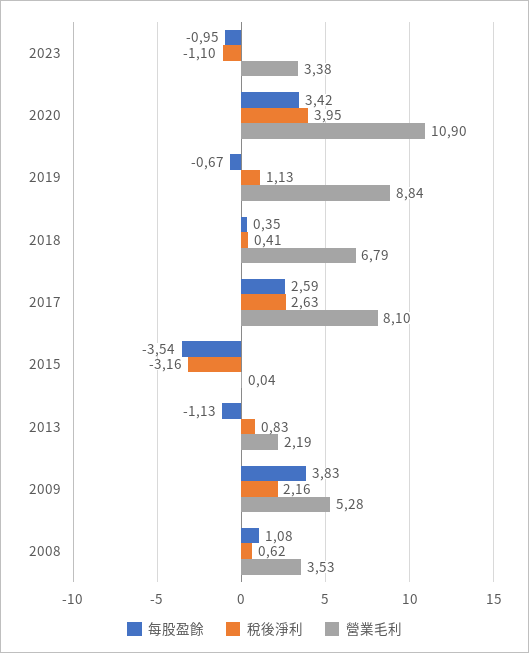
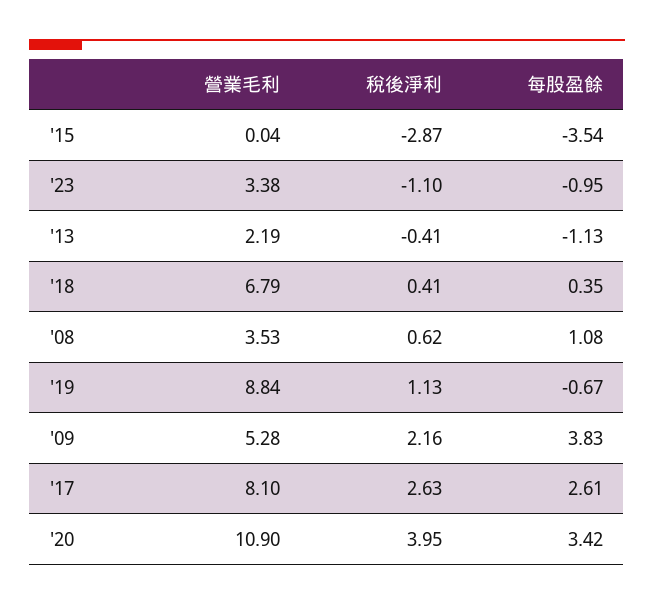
  {
    "每股盈餘": {
      "2023": -0.95,
      "2020": 3.42,
      "2019": -0.67,
      "2018": 0.35,
-     "2017": 2.59,
+     "2017": 2.61,
      "2015": -3.54,
      "2013": -1.13,
      "2009": 3.83,
      "2008": 1.08
    },
    "稅後淨利": {
      "2023": -1.1,
      "2020": 3.95,
      "2019": 1.13,
      "2018": 0.41,
      "2017": 2.63,
-     "2015": -3.16,
+     "2015": -2.87,
-     "2013": 0.83,
+     "2013": -0.41,
      "2009": 2.16,
      "2008": 0.62
    },
    "營業毛利": {
      "2023": 3.38,
      "2020": 10.9,
      "2019": 8.84,
      "2018": 6.79,
      "2017": 8.1,
      "2015": 0.04,
      "2013": 2.19,
      "2009": 5.28,
      "2008": 3.53
    }
  }

